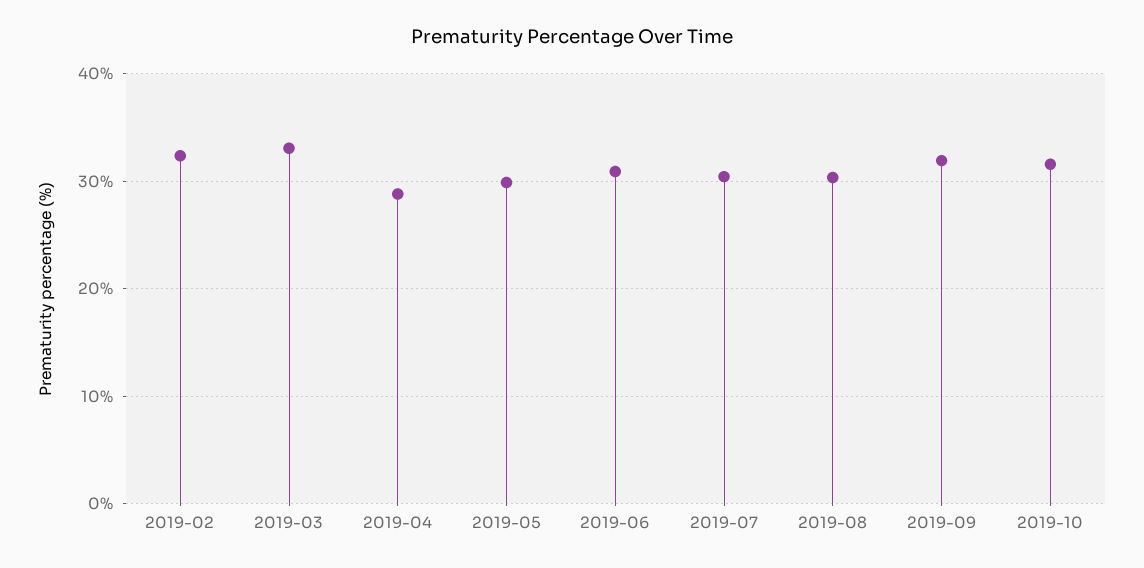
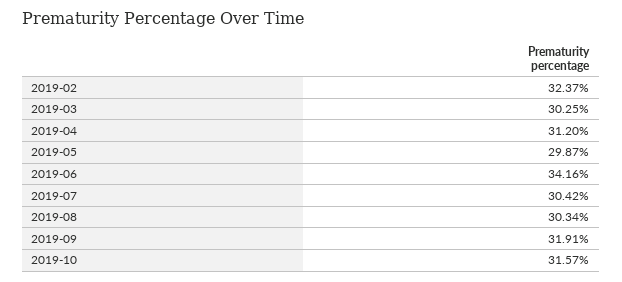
  {
    "2019-02": 32.37,
-   "2019-03": 33,
+   "2019-03": 30.25,
-   "2019-04": 29,
+   "2019-04": 31.2,
    "2019-05": 29.87,
-   "2019-06": 31,
+   "2019-06": 34.16,
    "2019-07": 30.42,
    "2019-08": 30.34,
    "2019-09": 31.91,
    "2019-10": 31.57
  }

